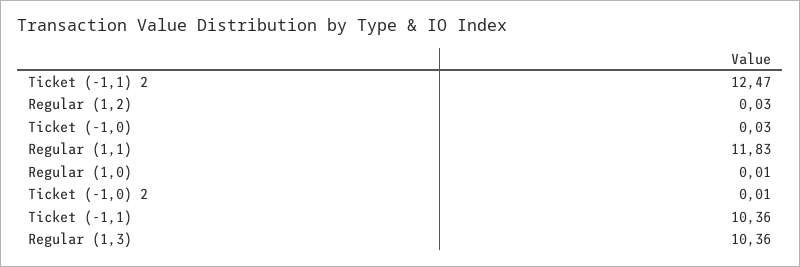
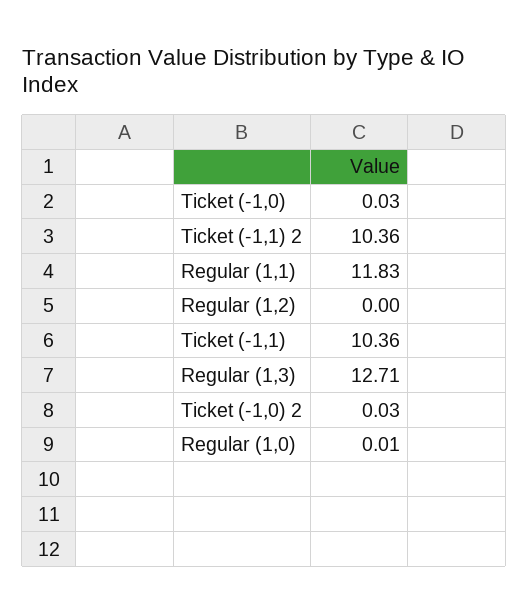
  {
-   "Ticket (-1,1) 2": 12.47,
+   "Ticket (-1,1) 2": 10.36,
-   "Regular (1,2)": 0.03,
+   "Regular (1,2)": 0,
    "Ticket (-1,0)": 0.03,
    "Regular (1,1)": 11.83,
    "Regular (1,0)": 0.01,
-   "Ticket (-1,0) 2": 0.01,
+   "Ticket (-1,0) 2": 0.03,
    "Ticket (-1,1)": 10.36,
-   "Regular (1,3)": 10.36
+   "Regular (1,3)": 12.71
  }

